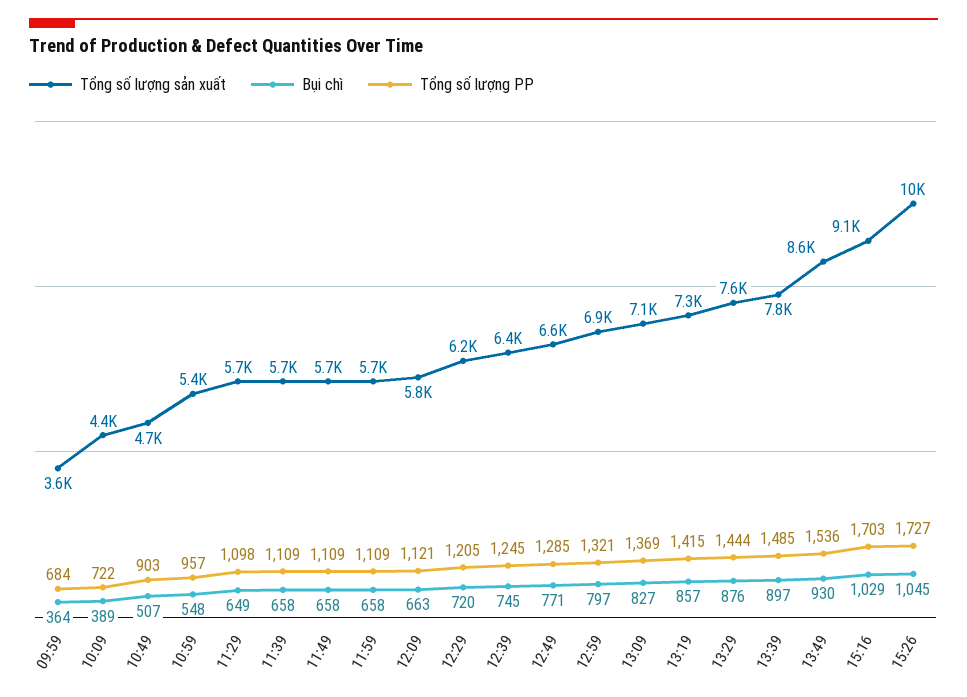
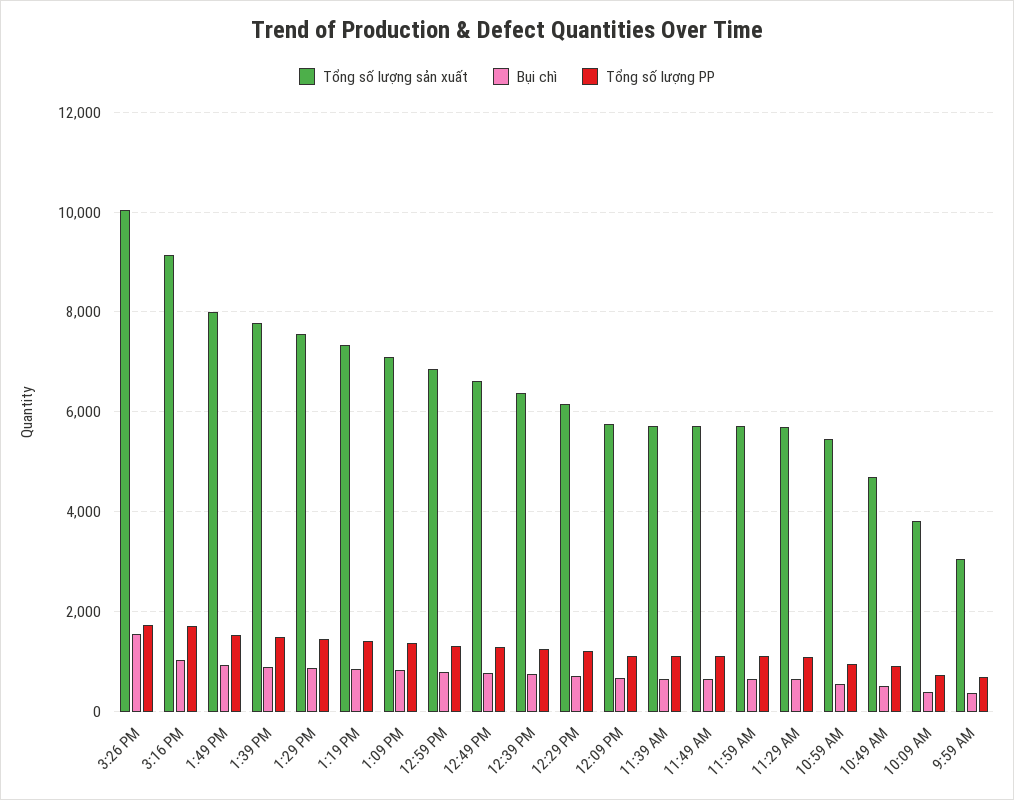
  {
    "Tổng số lượng sản xuất": {
-     "09:59": 3600,
+     "09:59": 3000,
-     "10:09": 4400,
+     "10:09": 3800,
      "10:49": 4700,
      "10:59": 5400,
      "11:29": 5700,
      "11:39": 5700,
      "11:49": 5700,
      "11:59": 5700,
      "12:09": 5800,
      "12:29": 6200,
      "12:39": 6400,
      "12:49": 6600,
      "12:59": 6900,
      "13:09": 7100,
      "13:19": 7300,
      "13:29": 7600,
      "13:39": 7800,
-     "13:49": 8600,
+     "13:49": 8000,
      "15:16": 9100,
      "15:26": 10000
    },
    "Bụi chì": {
      "09:59": 364,
      "10:09": 389,
      "10:49": 507,
      "10:59": 548,
      "11:29": 649,
      "11:39": 658,
      "11:49": 658,
      "11:59": 658,
      "12:09": 663,
      "12:29": 720,
      "12:39": 745,
      "12:49": 771,
      "12:59": 797,
      "13:09": 827,
      "13:19": 857,
      "13:29": 876,
      "13:39": 897,
      "13:49": 930,
      "15:16": 1029,
-     "15:26": 1045
+     "15:26": 1600
    },
    "Tổng số lượng PP": {
      "09:59": 684,
      "10:09": 722,
      "10:49": 903,
      "10:59": 957,
      "11:29": 1098,
      "11:39": 1109,
      "11:49": 1109,
      "11:59": 1109,
      "12:09": 1121,
      "12:29": 1205,
      "12:39": 1245,
      "12:49": 1285,
      "12:59": 1321,
      "13:09": 1369,
      "13:19": 1415,
      "13:29": 1444,
      "13:39": 1485,
      "13:49": 1536,
      "15:16": 1703,
      "15:26": 1727
    }
  }

